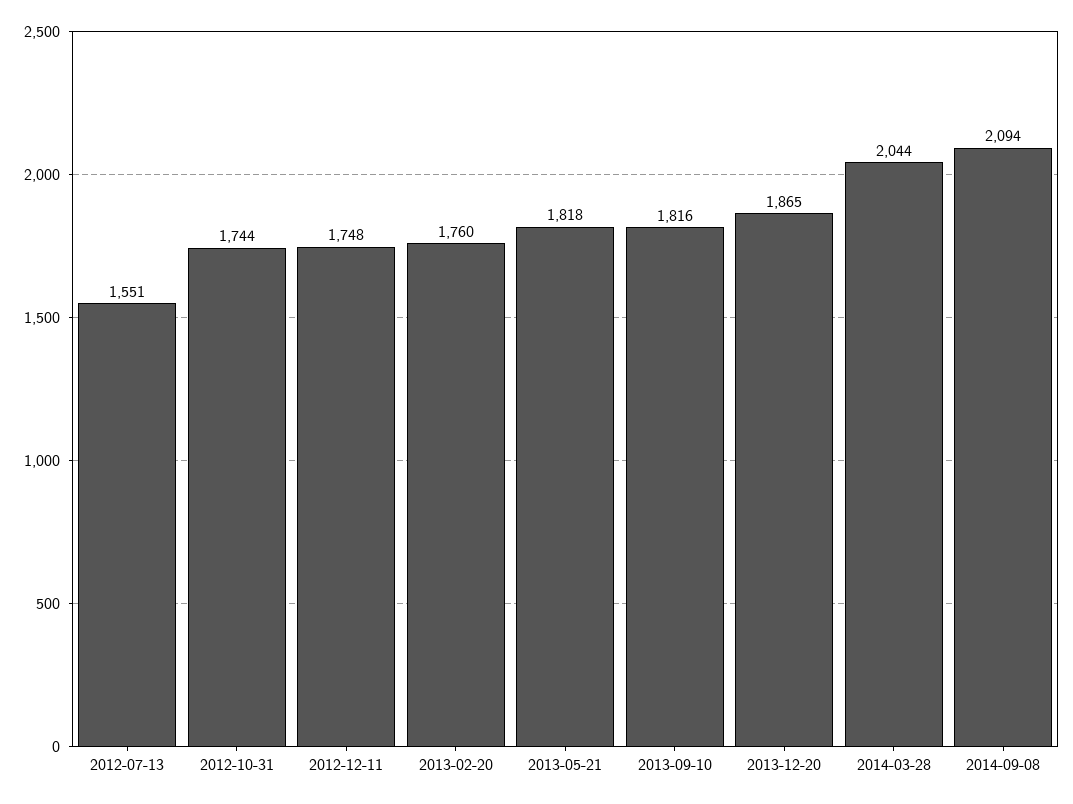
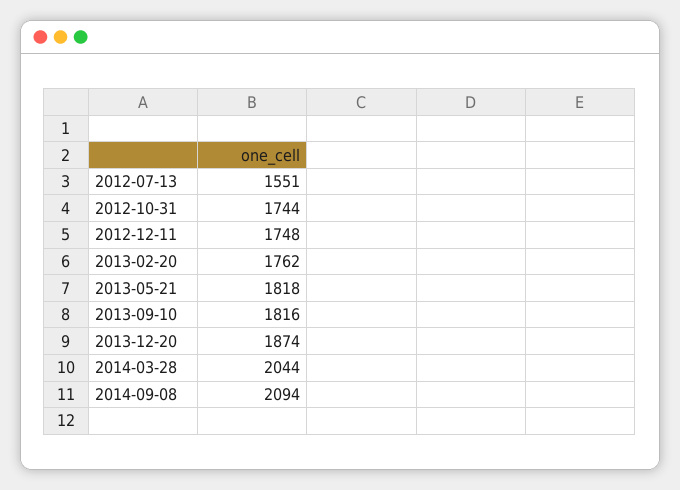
  {
    "2012-07-13": 1551,
    "2012-10-31": 1744,
    "2012-12-11": 1748,
-   "2013-02-20": 1760,
+   "2013-02-20": 1762,
    "2013-05-21": 1818,
    "2013-09-10": 1816,
-   "2013-12-20": 1865,
+   "2013-12-20": 1874,
    "2014-03-28": 2044,
    "2014-09-08": 2094
  }

